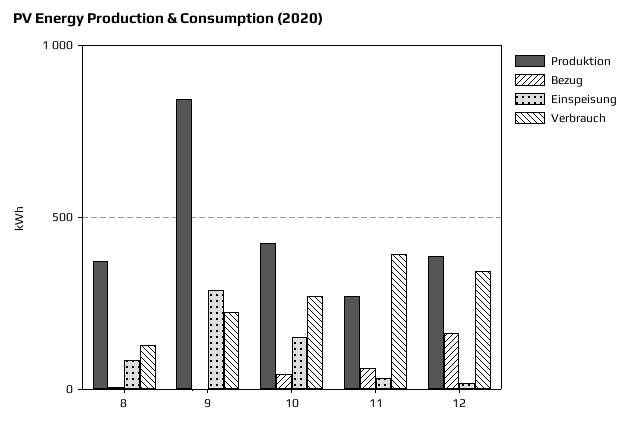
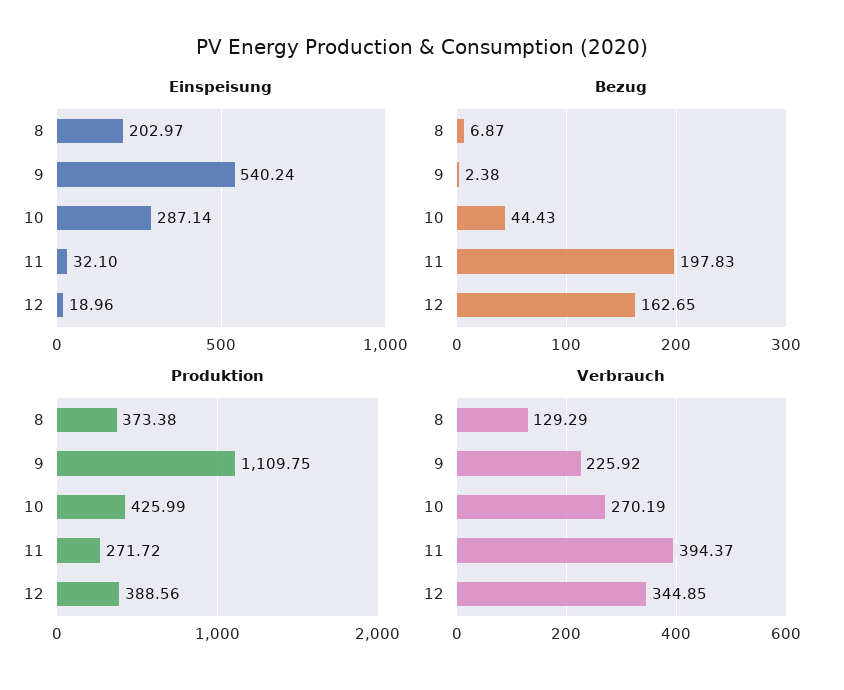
  {
    "Produktion": {
      "8": 373.38,
-     "9": 850,
+     "9": 1109.75,
      "10": 425.99,
      "11": 271.72,
      "12": 388.56
    },
    "Bezug": {
      "8": 6.87,
      "9": 2.38,
      "10": 44.43,
-     "11": 50,
+     "11": 197.83,
      "12": 162.65
    },
    "Einspeisung": {
-     "8": 100,
+     "8": 202.97,
-     "9": 300,
+     "9": 540.24,
-     "10": 150,
+     "10": 287.14,
      "11": 32.1,
      "12": 18.96
    },
    "Verbrauch": {
      "8": 129.29,
      "9": 225.92,
      "10": 270.19,
      "11": 394.37,
      "12": 344.85
    }
  }

